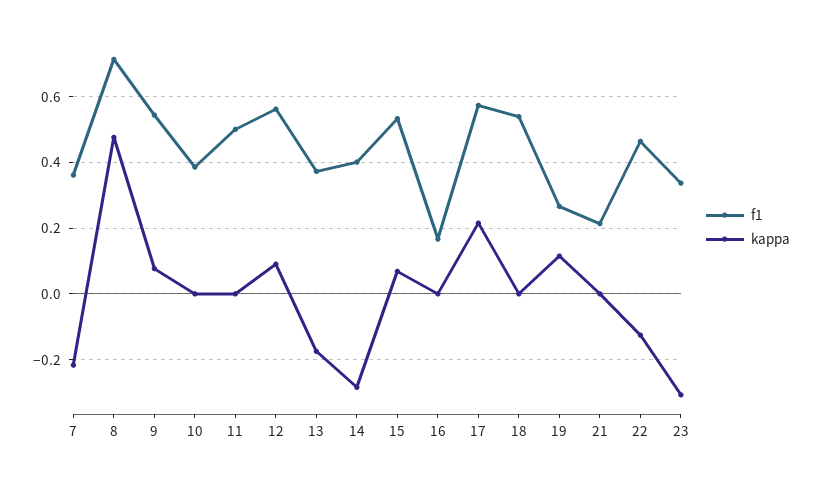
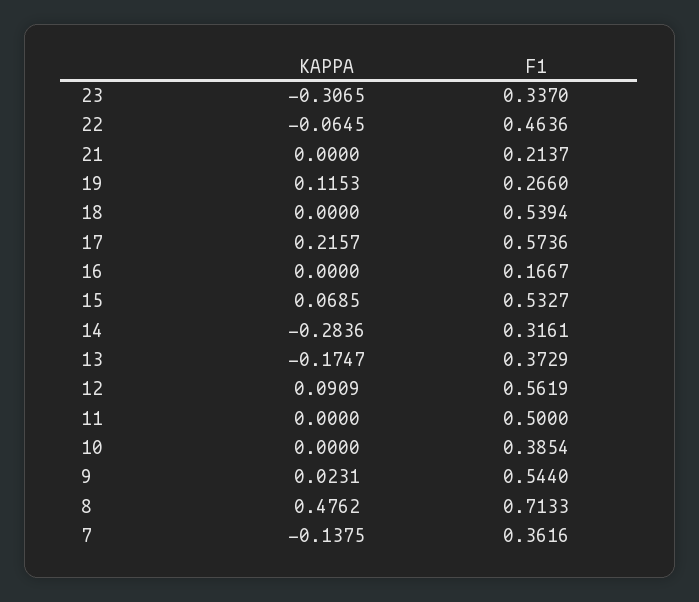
  {
    "f1": {
      "7": 0.3616,
      "8": 0.7133,
      "9": 0.544,
      "10": 0.3854,
      "11": 0.5,
      "12": 0.5619,
      "13": 0.3729,
-     "14": 0.4,
+     "14": 0.3161,
      "15": 0.5327,
      "16": 0.1667,
      "17": 0.5736,
      "18": 0.5394,
      "19": 0.266,
      "21": 0.2137,
      "22": 0.4636,
      "23": 0.337
    },
    "kappa": {
-     "7": -0.22,
+     "7": -0.1375,
      "8": 0.4762,
-     "9": 0.08,
+     "9": 0.0231,
      "10": 0,
      "11": 0,
      "12": 0.0909,
      "13": -0.1747,
      "14": -0.2836,
      "15": 0.0685,
      "16": 0,
      "17": 0.2157,
      "18": 0,
      "19": 0.1153,
      "21": 0,
-     "22": -0.12,
+     "22": -0.0645,
      "23": -0.3065
    }
  }

